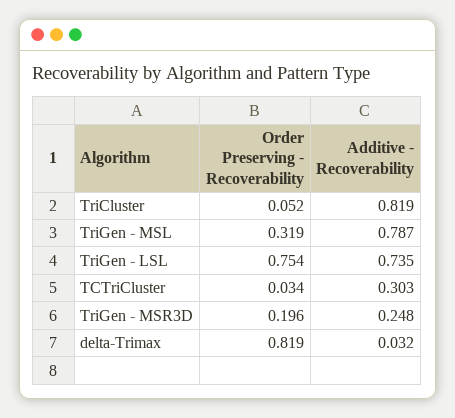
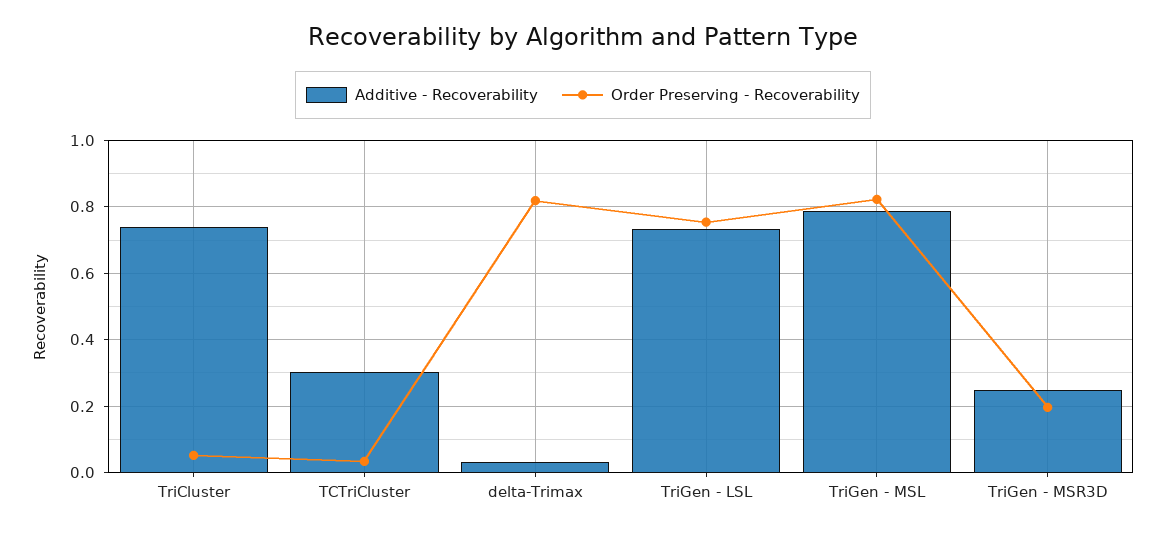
  {
    "Order Preserving - Recoverability": {
      "TriCluster": 0.052,
-     "TriGen - MSL": 0.319,
+     "TriGen - MSL": 0.82,
      "TriGen - LSL": 0.754,
      "TCTriCluster": 0.034,
      "TriGen - MSR3D": 0.196,
      "delta-Trimax": 0.819
    },
    "Additive - Recoverability": {
-     "TriCluster": 0.819,
+     "TriCluster": 0.74,
      "TriGen - MSL": 0.787,
      "TriGen - LSL": 0.735,
      "TCTriCluster": 0.303,
      "TriGen - MSR3D": 0.248,
      "delta-Trimax": 0.032
    }
  }

